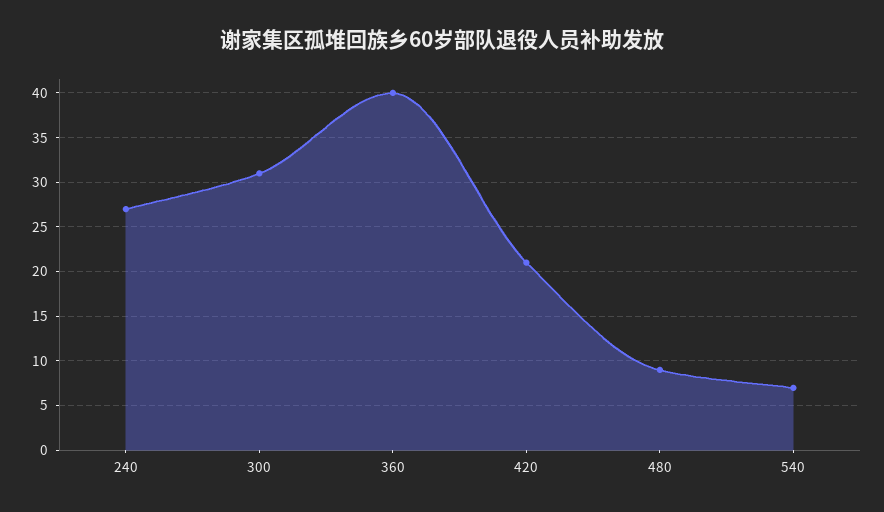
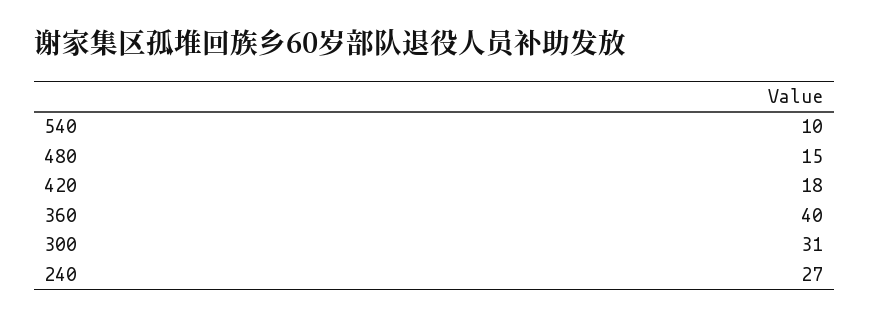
  {
    "240": 27,
    "300": 31,
    "360": 40,
-   "420": 21,
+   "420": 18,
-   "480": 9,
+   "480": 15,
-   "540": 7
+   "540": 10
  }

